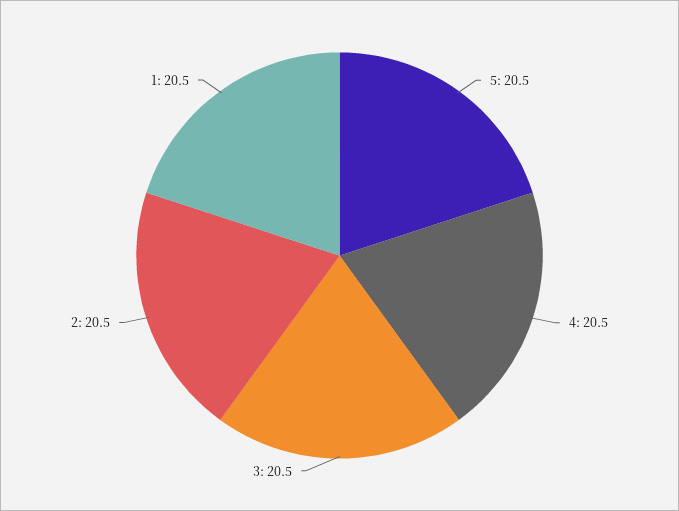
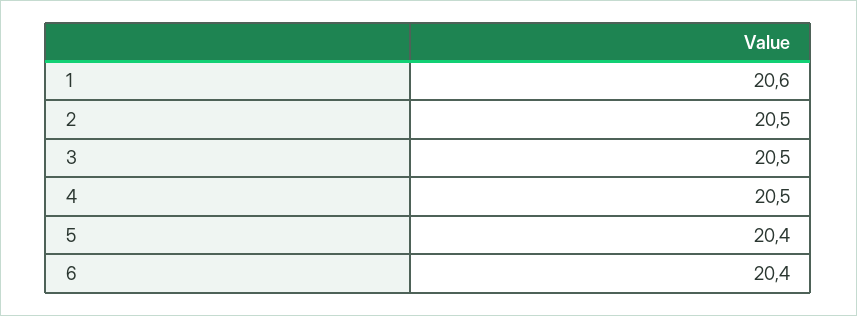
  {
-   "5": 20.5,
+   "5": 20.4,
    "4": 20.5,
    "3": 20.5,
    "2": 20.5,
-   "1": 20.5
+   "1": 20.6,
+   "6": 20.4
  }

